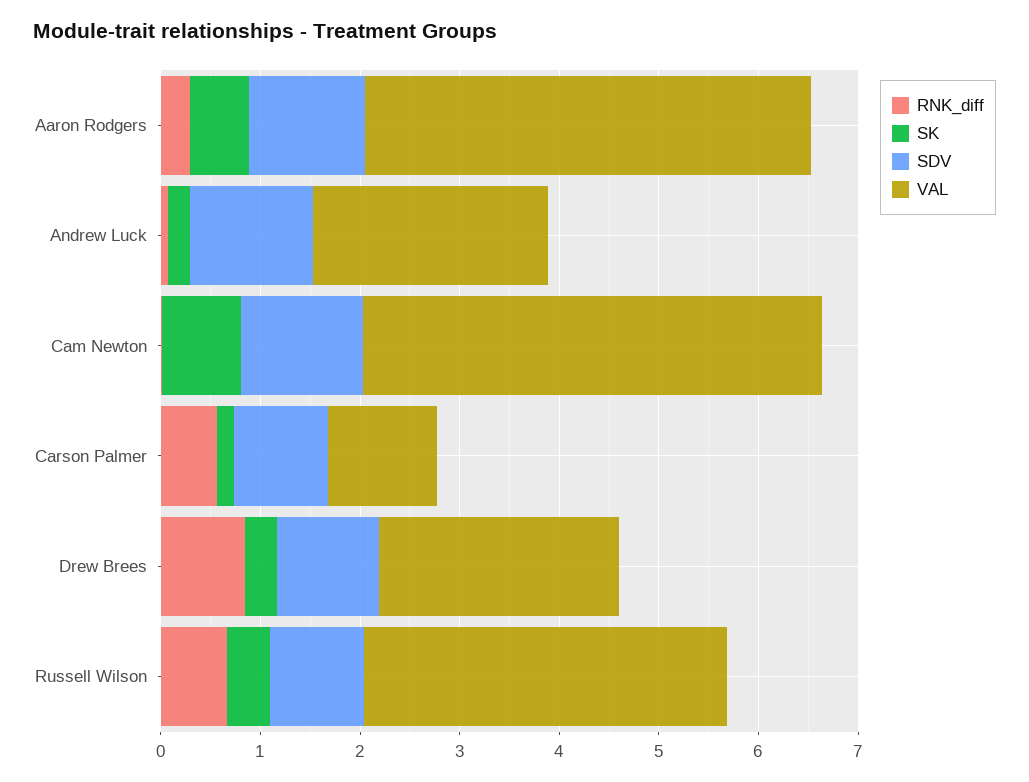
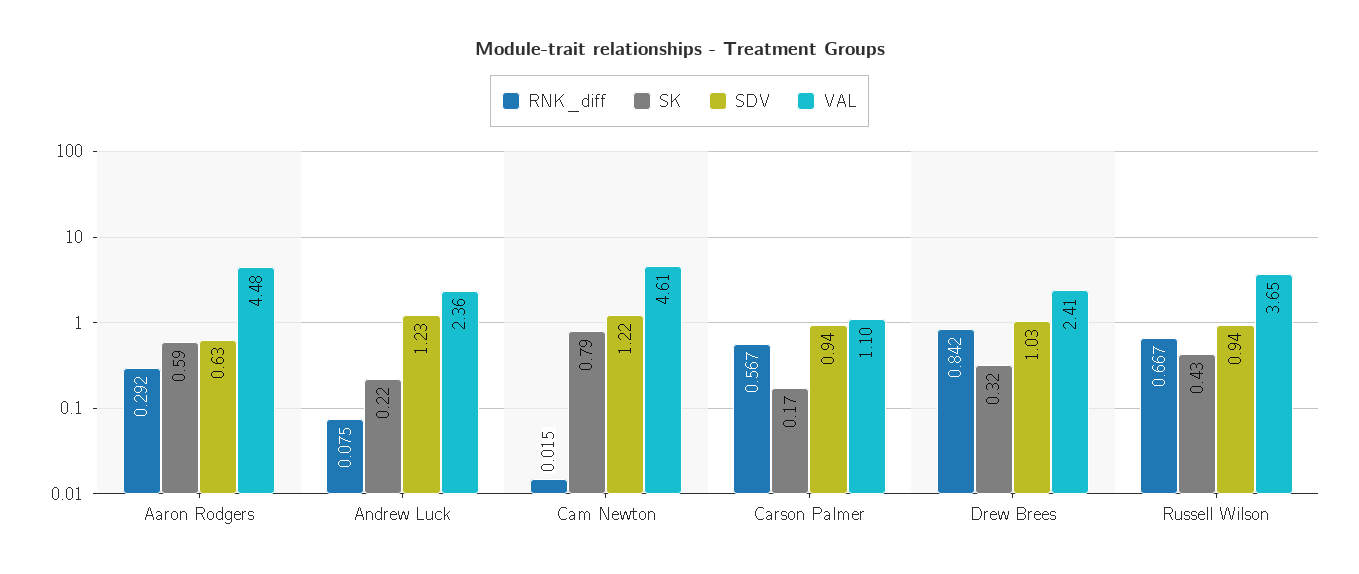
  {
    "RNK_diff": {
      "Aaron Rodgers": 0.292,
      "Andrew Luck": 0.075,
      "Cam Newton": 0.015,
      "Carson Palmer": 0.567,
      "Drew Brees": 0.842,
      "Russell Wilson": 0.667
    },
    "SK": {
      "Aaron Rodgers": 0.59,
      "Andrew Luck": 0.22,
      "Cam Newton": 0.79,
      "Carson Palmer": 0.17,
      "Drew Brees": 0.32,
      "Russell Wilson": 0.43
    },
    "SDV": {
-     "Aaron Rodgers": 1.2,
+     "Aaron Rodgers": 0.63,
      "Andrew Luck": 1.23,
      "Cam Newton": 1.22,
      "Carson Palmer": 0.94,
      "Drew Brees": 1.03,
      "Russell Wilson": 0.94
    },
    "VAL": {
      "Aaron Rodgers": 4.48,
      "Andrew Luck": 2.36,
      "Cam Newton": 4.61,
      "Carson Palmer": 1.1,
      "Drew Brees": 2.41,
      "Russell Wilson": 3.65
    }
  }

